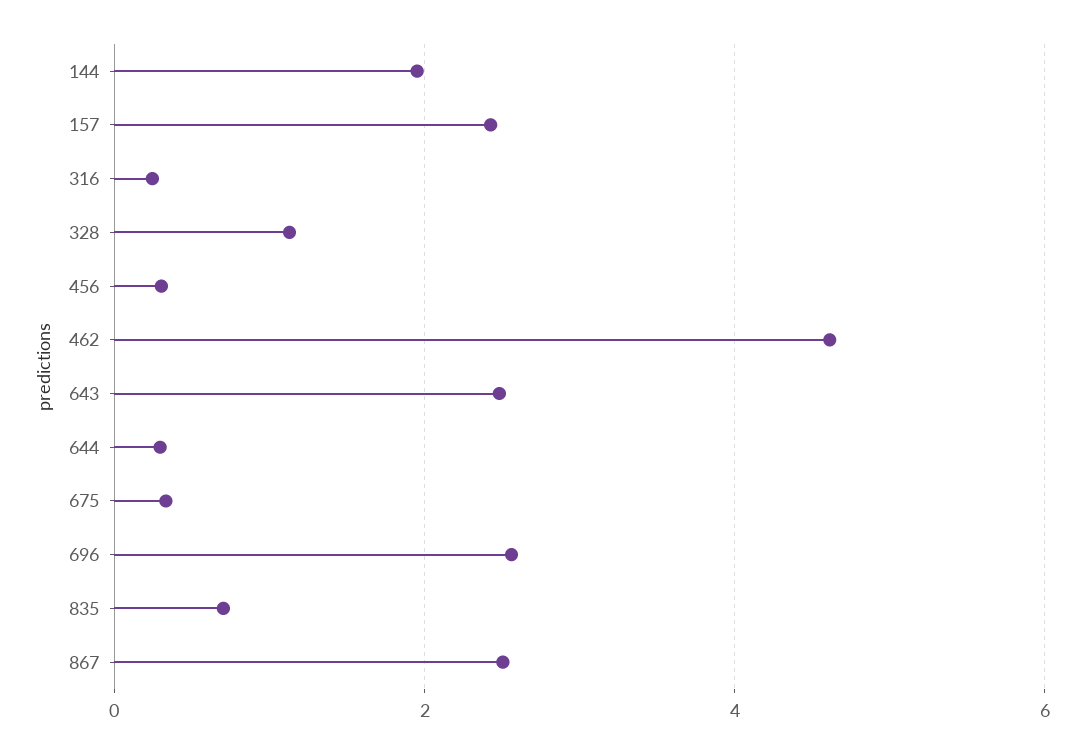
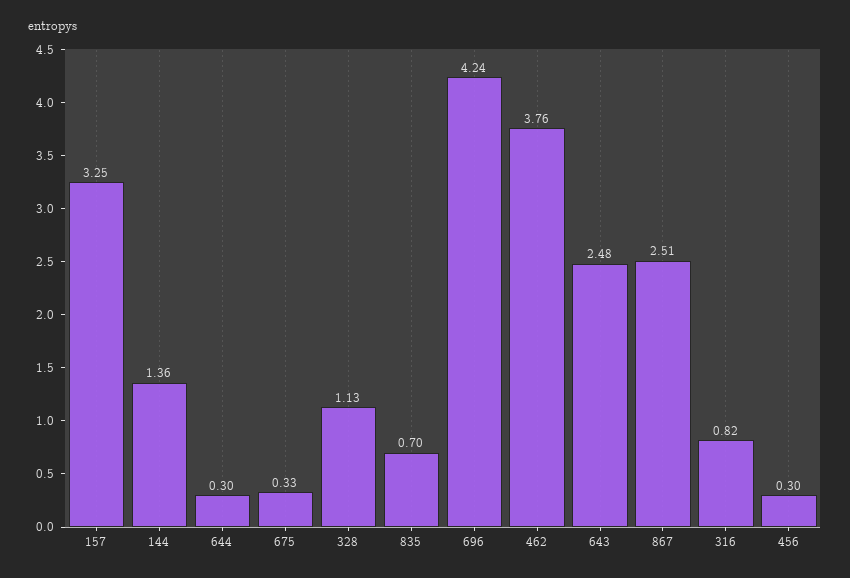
  {
-   "144": 2,
+   "144": 1.36,
-   "157": 2.4,
+   "157": 3.25,
-   "316": 0.2,
+   "316": 0.82,
    "328": 1.13,
    "456": 0.3,
-   "462": 4.6,
+   "462": 3.76,
    "643": 2.48,
    "644": 0.3,
    "675": 0.33,
-   "696": 2.6,
+   "696": 4.24,
    "835": 0.7,
    "867": 2.51
  }

